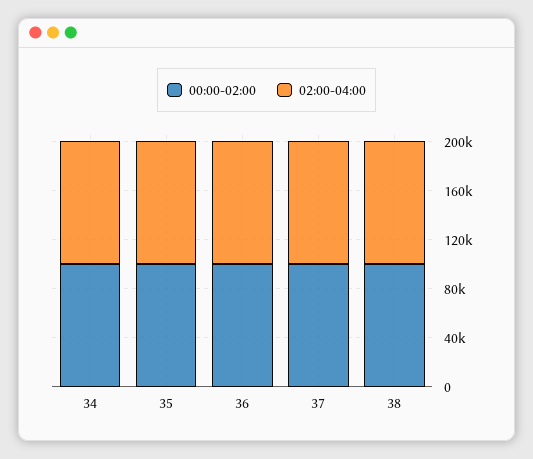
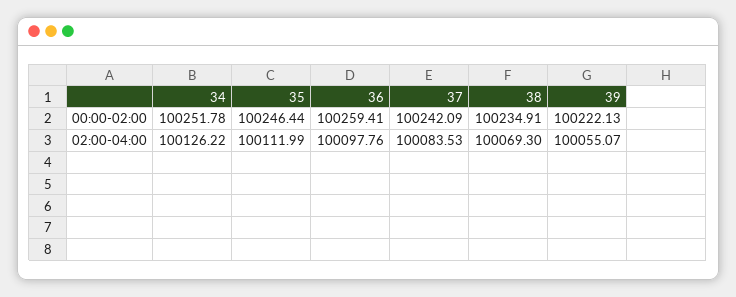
  {
    "00:00-02:00": {
      "34": 100251.78,
      "35": 100246.44,
      "36": 100259.41,
      "37": 100242.09,
-     "38": 100234.91
+     "38": 100234.91,
+     "39": 100222.13
    },
    "02:00-04:00": {
      "34": 100126.22,
      "35": 100111.99,
      "36": 100097.76,
      "37": 100083.53,
-     "38": 100069.3
+     "38": 100069.3,
+     "39": 100055.07
    }
  }

